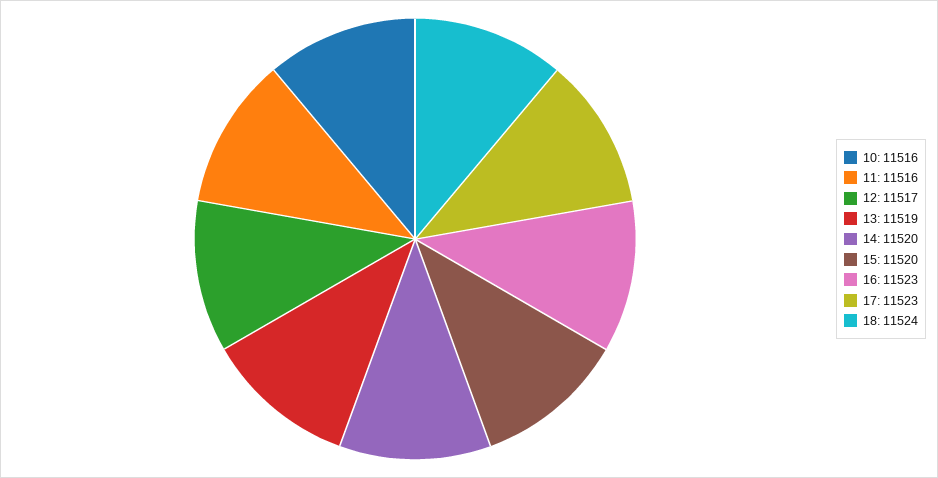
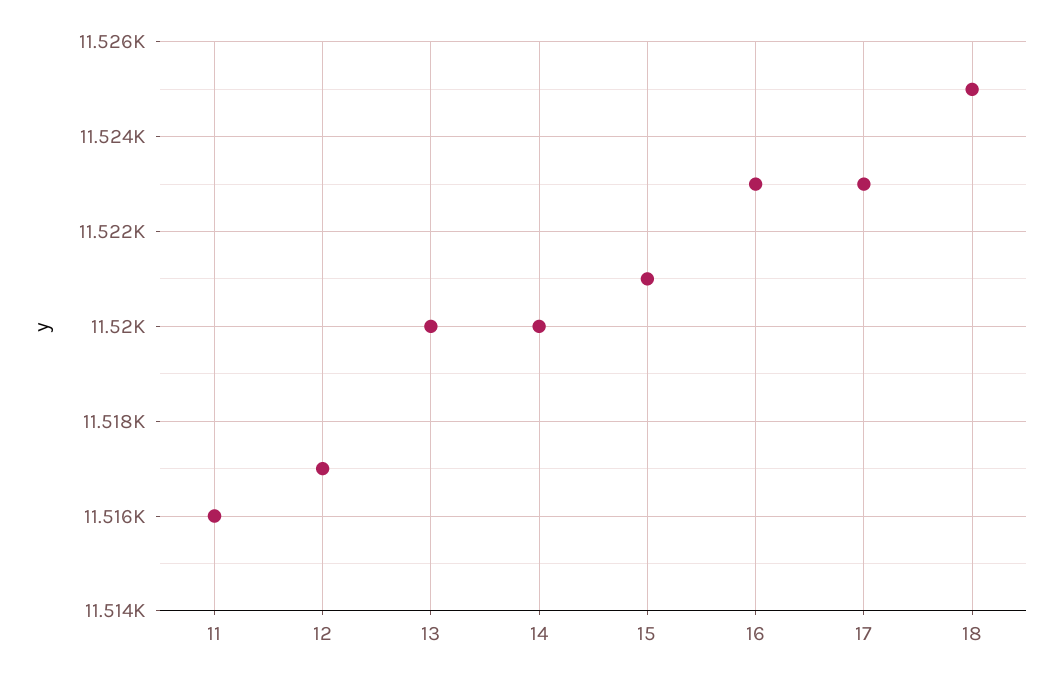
  {
-   "10": 11516,
    "11": 11516,
    "12": 11517,
-   "13": 11519,
+   "13": 11520,
    "14": 11520,
-   "15": 11520,
+   "15": 11521,
    "16": 11523,
    "17": 11523,
-   "18": 11524
+   "18": 11525
  }

